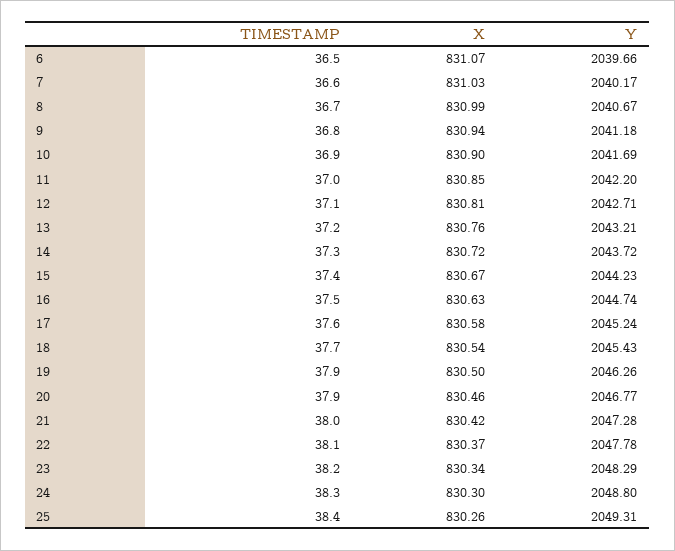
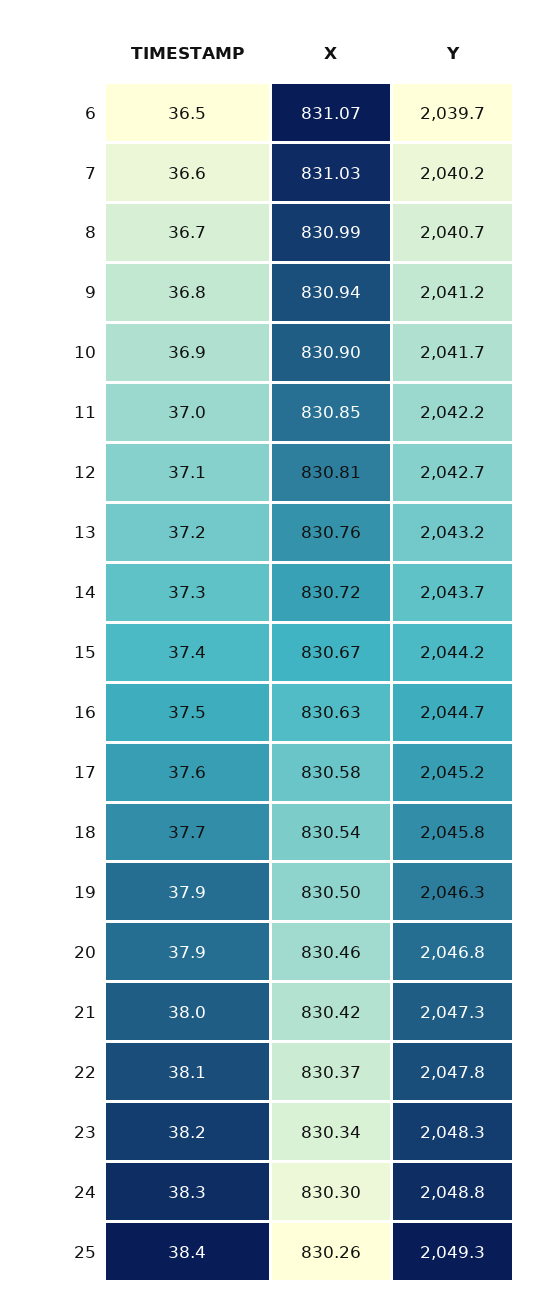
  {
    "TIMESTAMP": {
      "6": 36.5,
      "7": 36.6,
      "8": 36.7,
      "9": 36.8,
      "10": 36.9,
      "11": 37,
      "12": 37.1,
      "13": 37.2,
      "14": 37.3,
      "15": 37.4,
      "16": 37.5,
      "17": 37.6,
      "18": 37.7,
      "19": 37.9,
      "20": 37.9,
      "21": 38,
      "22": 38.1,
      "23": 38.2,
      "24": 38.3,
      "25": 38.4
    },
    "X": {
      "6": 831.07,
      "7": 831.03,
      "8": 830.99,
      "9": 830.94,
      "10": 830.9,
      "11": 830.85,
      "12": 830.81,
      "13": 830.76,
      "14": 830.72,
      "15": 830.67,
      "16": 830.63,
      "17": 830.58,
      "18": 830.54,
      "19": 830.5,
      "20": 830.46,
      "21": 830.42,
      "22": 830.37,
      "23": 830.34,
      "24": 830.3,
      "25": 830.26
    },
    "Y": {
      "6": 2039.66,
      "7": 2040.17,
      "8": 2040.67,
      "9": 2041.18,
      "10": 2041.69,
      "11": 2042.2,
      "12": 2042.71,
      "13": 2043.21,
      "14": 2043.72,
      "15": 2044.23,
      "16": 2044.74,
      "17": 2045.24,
-     "18": 2045.43,
+     "18": 2045.8,
      "19": 2046.26,
      "20": 2046.77,
      "21": 2047.28,
      "22": 2047.78,
      "23": 2048.29,
      "24": 2048.8,
      "25": 2049.31
    }
  }

